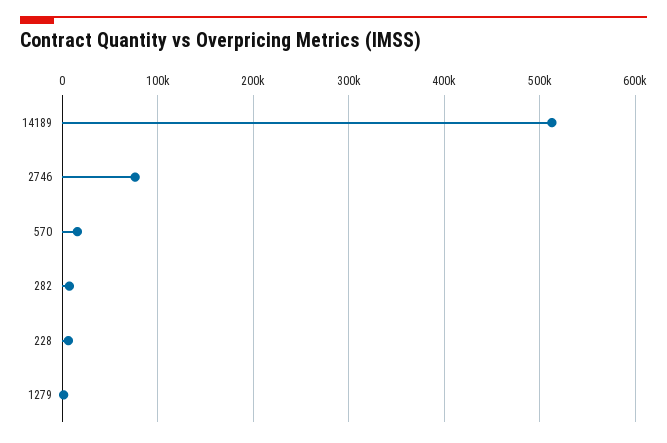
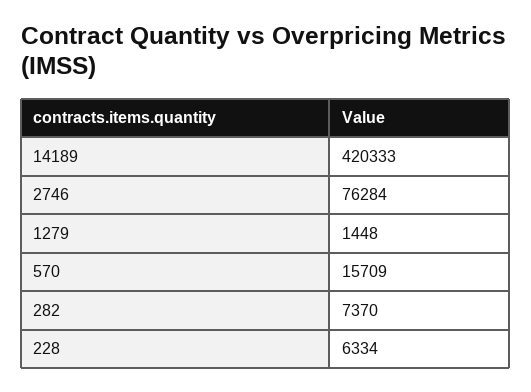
  {
-   "14189": 510000,
+   "14189": 420333,
    "2746": 76284,
    "570": 15709,
    "282": 7370,
    "228": 6334,
    "1279": 1448
  }

